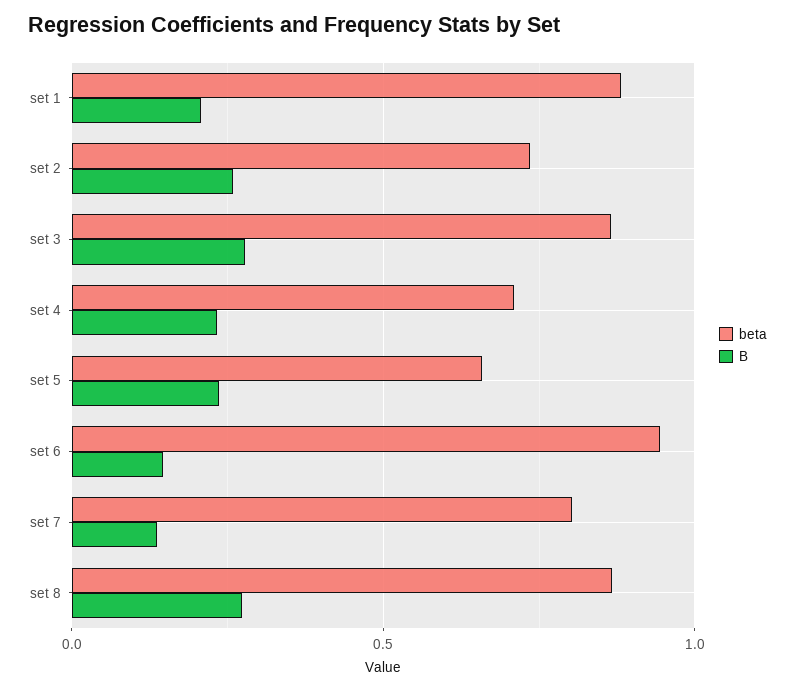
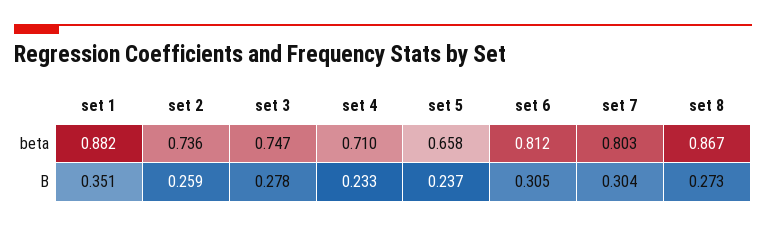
  {
    "beta": {
      "set 1": 0.882,
      "set 2": 0.736,
-     "set 3": 0.85,
+     "set 3": 0.747,
      "set 4": 0.71,
      "set 5": 0.658,
-     "set 6": 0.95,
+     "set 6": 0.812,
      "set 7": 0.803,
      "set 8": 0.867
    },
    "B": {
-     "set 1": 0.2,
+     "set 1": 0.351,
      "set 2": 0.259,
      "set 3": 0.278,
      "set 4": 0.233,
      "set 5": 0.237,
-     "set 6": 0.15,
+     "set 6": 0.305,
-     "set 7": 0.15,
+     "set 7": 0.304,
      "set 8": 0.273
    }
  }

